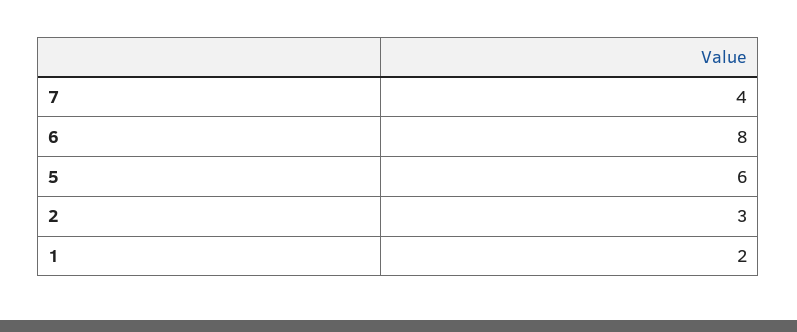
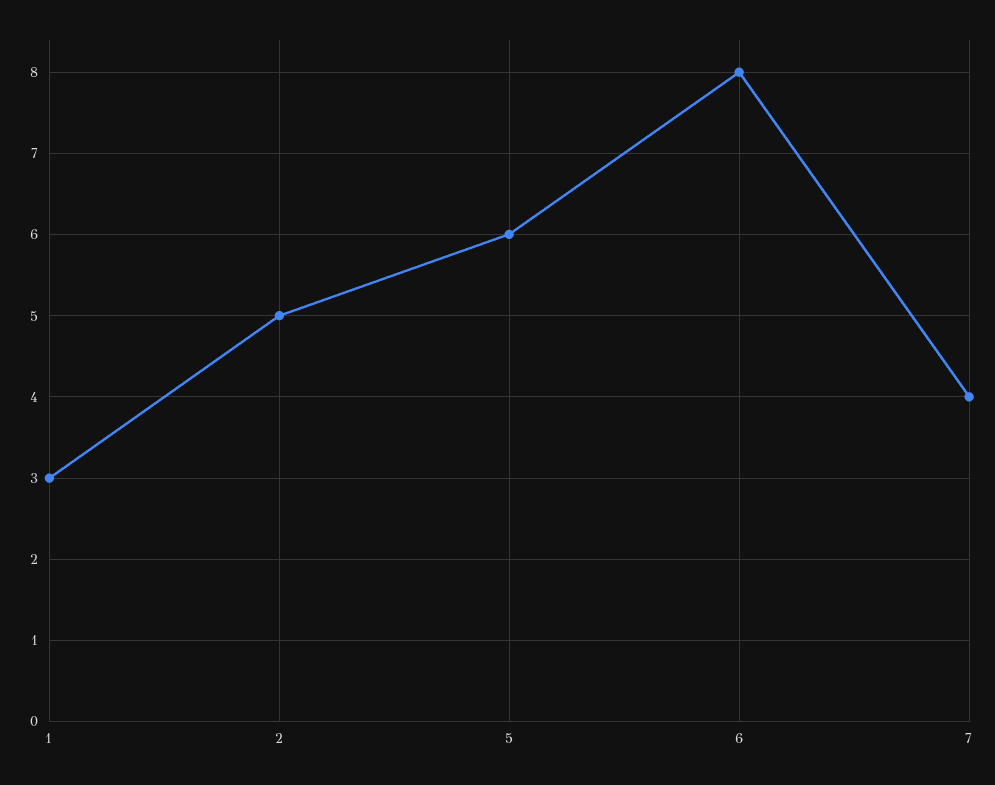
  {
    "7": 4,
    "6": 8,
    "5": 6,
-   "2": 3,
+   "2": 5,
-   "1": 2
+   "1": 3
  }

